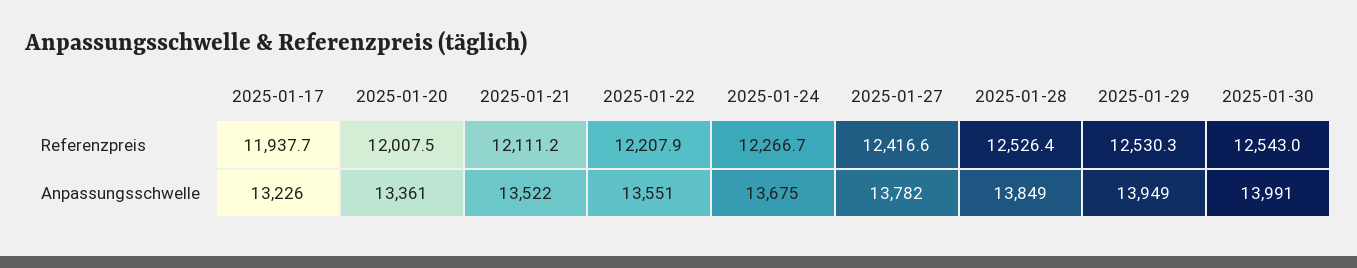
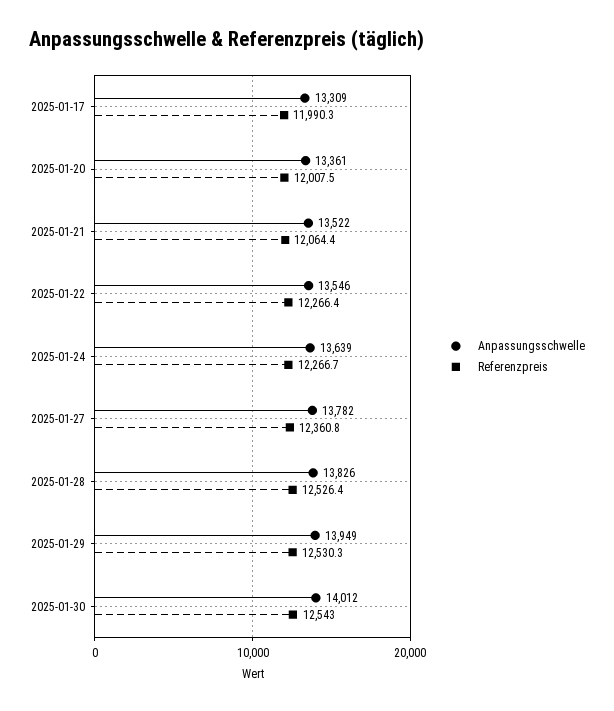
  {
    "Referenzpreis": {
-     "2025-01-17": 11937.7,
+     "2025-01-17": 11990.3,
      "2025-01-20": 12007.5,
-     "2025-01-21": 12111.2,
+     "2025-01-21": 12064.4,
-     "2025-01-22": 12207.9,
+     "2025-01-22": 12266.4,
      "2025-01-24": 12266.7,
-     "2025-01-27": 12416.6,
+     "2025-01-27": 12360.8,
      "2025-01-28": 12526.4,
      "2025-01-29": 12530.3,
      "2025-01-30": 12543
    },
    "Anpassungsschwelle": {
-     "2025-01-17": 13226,
+     "2025-01-17": 13309,
      "2025-01-20": 13361,
      "2025-01-21": 13522,
-     "2025-01-22": 13551,
+     "2025-01-22": 13546,
-     "2025-01-24": 13675,
+     "2025-01-24": 13639,
      "2025-01-27": 13782,
-     "2025-01-28": 13849,
+     "2025-01-28": 13826,
      "2025-01-29": 13949,
-     "2025-01-30": 13991
+     "2025-01-30": 14012
    }
  }

